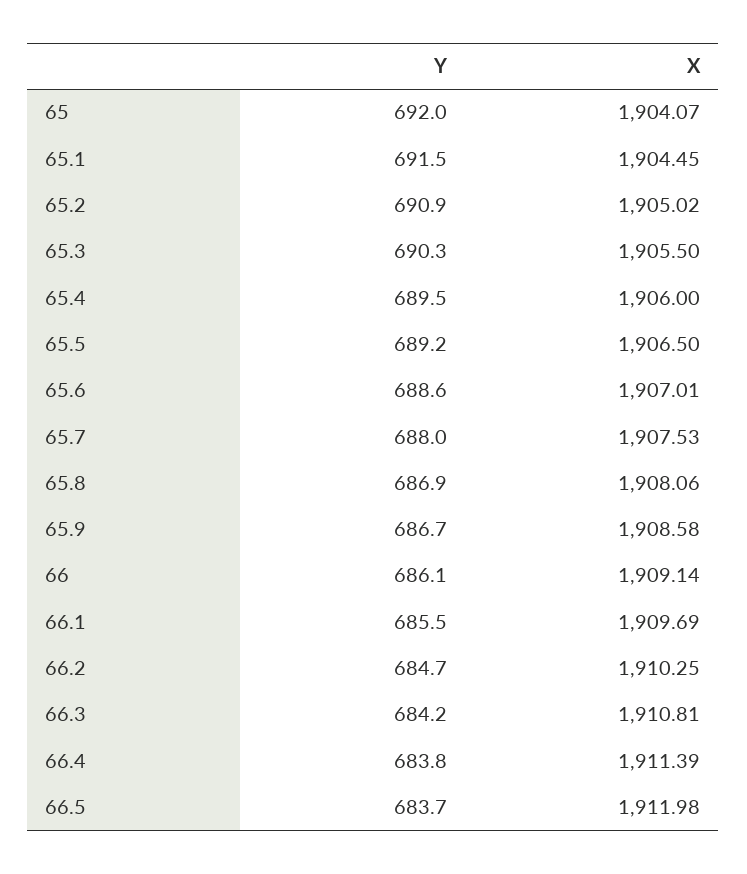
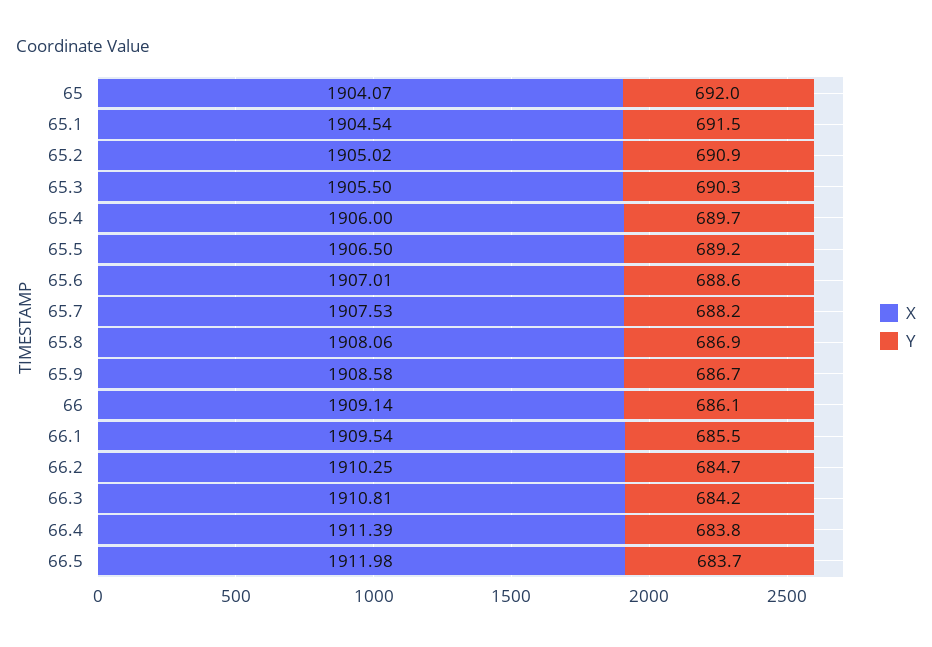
  {
    "Y": {
      "65": 692,
      "65.1": 691.5,
      "65.2": 690.9,
      "65.3": 690.3,
-     "65.4": 689.5,
+     "65.4": 689.7,
      "65.5": 689.2,
      "65.6": 688.6,
-     "65.7": 688,
+     "65.7": 688.2,
      "65.8": 686.9,
      "65.9": 686.7,
      "66": 686.1,
      "66.1": 685.5,
      "66.2": 684.7,
      "66.3": 684.2,
      "66.4": 683.8,
      "66.5": 683.7
    },
    "X": {
      "65": 1904.07,
-     "65.1": 1904.45,
+     "65.1": 1904.54,
      "65.2": 1905.02,
      "65.3": 1905.5,
      "65.4": 1906,
      "65.5": 1906.5,
      "65.6": 1907.01,
      "65.7": 1907.53,
      "65.8": 1908.06,
      "65.9": 1908.58,
      "66": 1909.14,
-     "66.1": 1909.69,
+     "66.1": 1909.54,
      "66.2": 1910.25,
      "66.3": 1910.81,
      "66.4": 1911.39,
      "66.5": 1911.98
    }
  }

